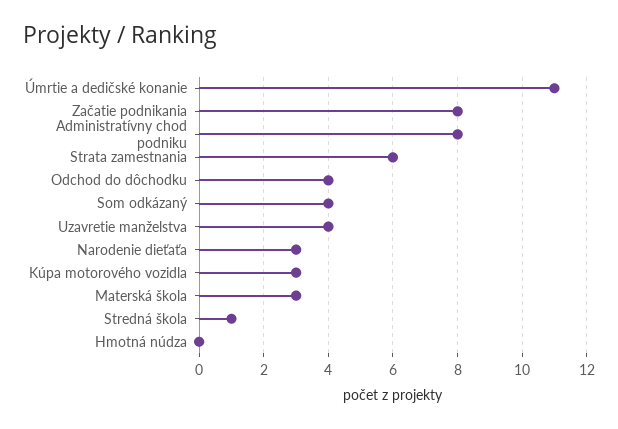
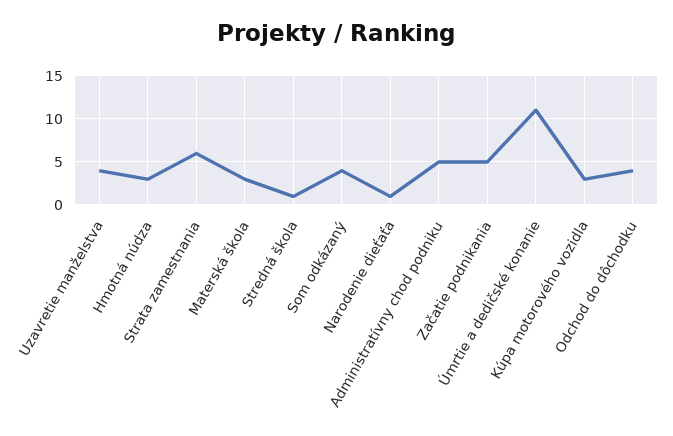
  {
    "Úmrtie a dedičské konanie": 11,
-   "Začatie podnikania": 8,
+   "Začatie podnikania": 5,
-   "Administratívny chod podniku": 8,
+   "Administratívny chod podniku": 5,
    "Strata zamestnania": 6,
    "Odchod do dôchodku": 4,
    "Som odkázaný": 4,
    "Uzavretie manželstva": 4,
-   "Narodenie dieťaťa": 3,
+   "Narodenie dieťaťa": 1,
    "Kúpa motorového vozidla": 3,
    "Materská škola": 3,
    "Stredná škola": 1,
-   "Hmotná núdza": 0
+   "Hmotná núdza": 3
  }

